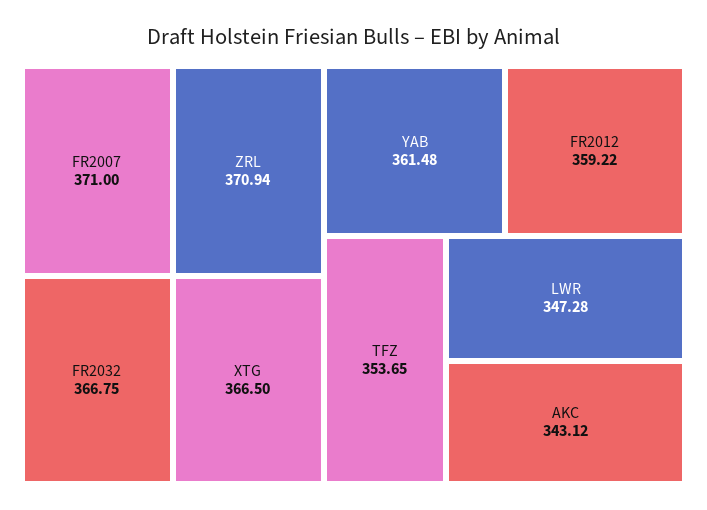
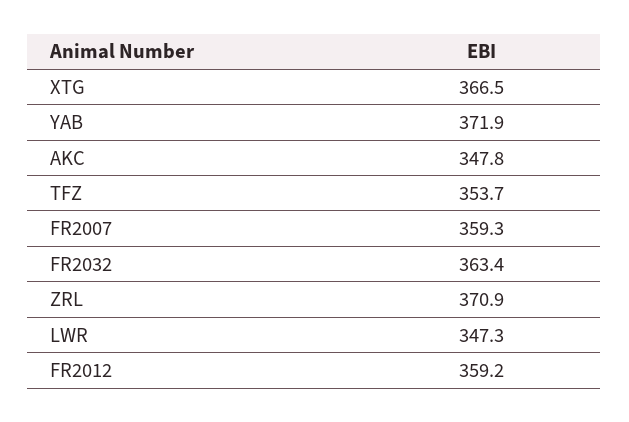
  {
-   "FR2007": 371,
+   "FR2007": 359.3,
    "ZRL": 370.94,
-   "FR2032": 366.75,
+   "FR2032": 363.4,
    "XTG": 366.5,
-   "YAB": 361.48,
+   "YAB": 371.9,
    "FR2012": 359.22,
    "TFZ": 353.65,
    "LWR": 347.28,
-   "AKC": 343.12
+   "AKC": 347.8
  }

